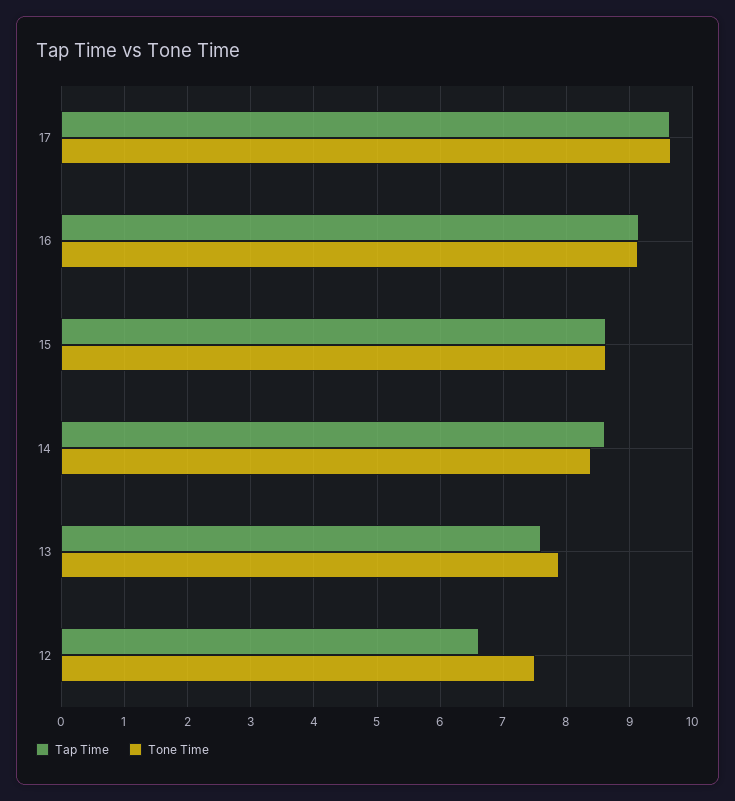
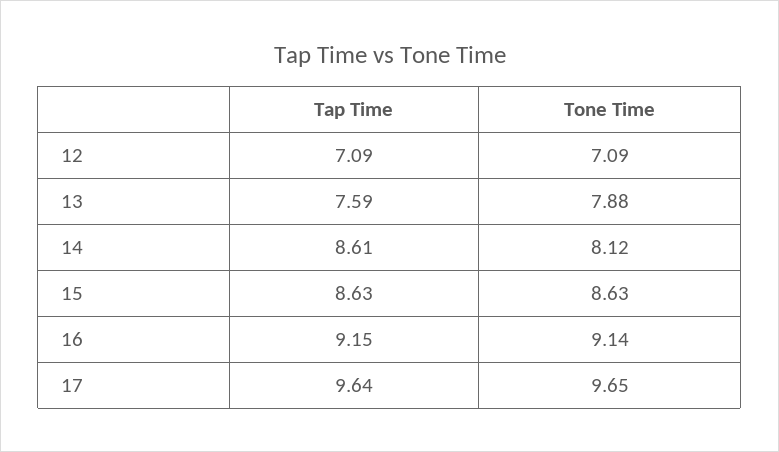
  {
    "Tap Time": {
      "17": 9.64,
      "16": 9.15,
      "15": 8.63,
      "14": 8.61,
      "13": 7.59,
-     "12": 6.6
+     "12": 7.09
    },
    "Tone Time": {
      "17": 9.65,
      "16": 9.14,
      "15": 8.63,
-     "14": 8.4,
+     "14": 8.12,
      "13": 7.88,
-     "12": 7.5
+     "12": 7.09
    }
  }

